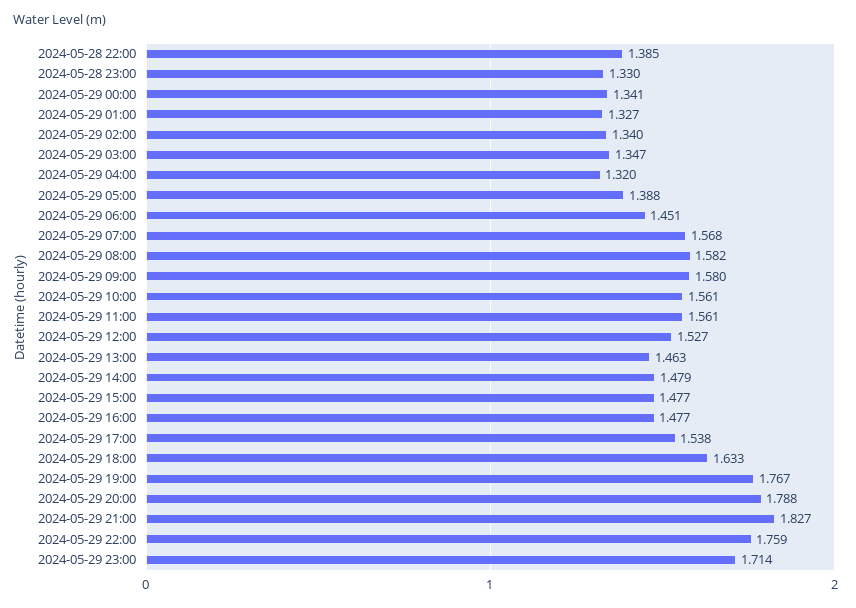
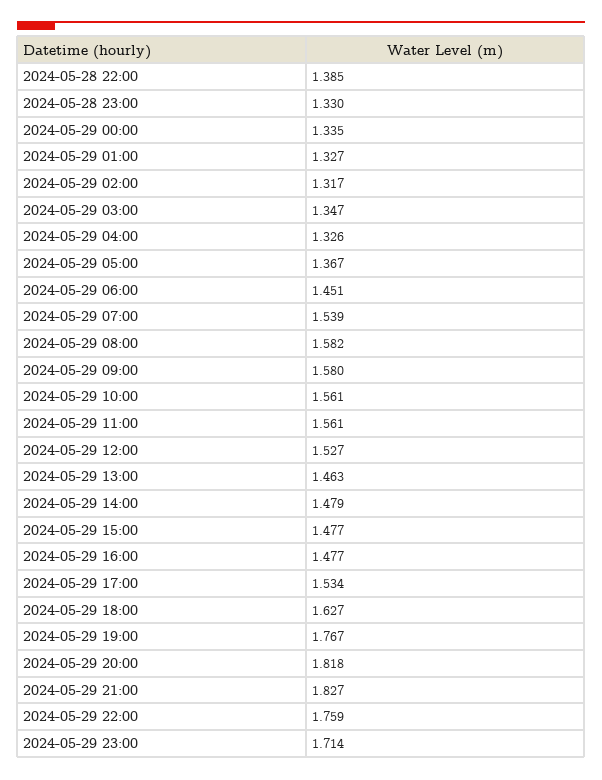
  {
    "2024-05-28 22:00": 1.385,
    "2024-05-28 23:00": 1.33,
-   "2024-05-29 00:00": 1.341,
+   "2024-05-29 00:00": 1.335,
    "2024-05-29 01:00": 1.327,
-   "2024-05-29 02:00": 1.34,
+   "2024-05-29 02:00": 1.317,
    "2024-05-29 03:00": 1.347,
-   "2024-05-29 04:00": 1.32,
+   "2024-05-29 04:00": 1.326,
-   "2024-05-29 05:00": 1.388,
+   "2024-05-29 05:00": 1.367,
    "2024-05-29 06:00": 1.451,
-   "2024-05-29 07:00": 1.568,
+   "2024-05-29 07:00": 1.539,
    "2024-05-29 08:00": 1.582,
    "2024-05-29 09:00": 1.58,
    "2024-05-29 10:00": 1.561,
    "2024-05-29 11:00": 1.561,
    "2024-05-29 12:00": 1.527,
    "2024-05-29 13:00": 1.463,
    "2024-05-29 14:00": 1.479,
    "2024-05-29 15:00": 1.477,
    "2024-05-29 16:00": 1.477,
-   "2024-05-29 17:00": 1.538,
+   "2024-05-29 17:00": 1.534,
-   "2024-05-29 18:00": 1.633,
+   "2024-05-29 18:00": 1.627,
    "2024-05-29 19:00": 1.767,
-   "2024-05-29 20:00": 1.788,
+   "2024-05-29 20:00": 1.818,
    "2024-05-29 21:00": 1.827,
    "2024-05-29 22:00": 1.759,
    "2024-05-29 23:00": 1.714
  }

